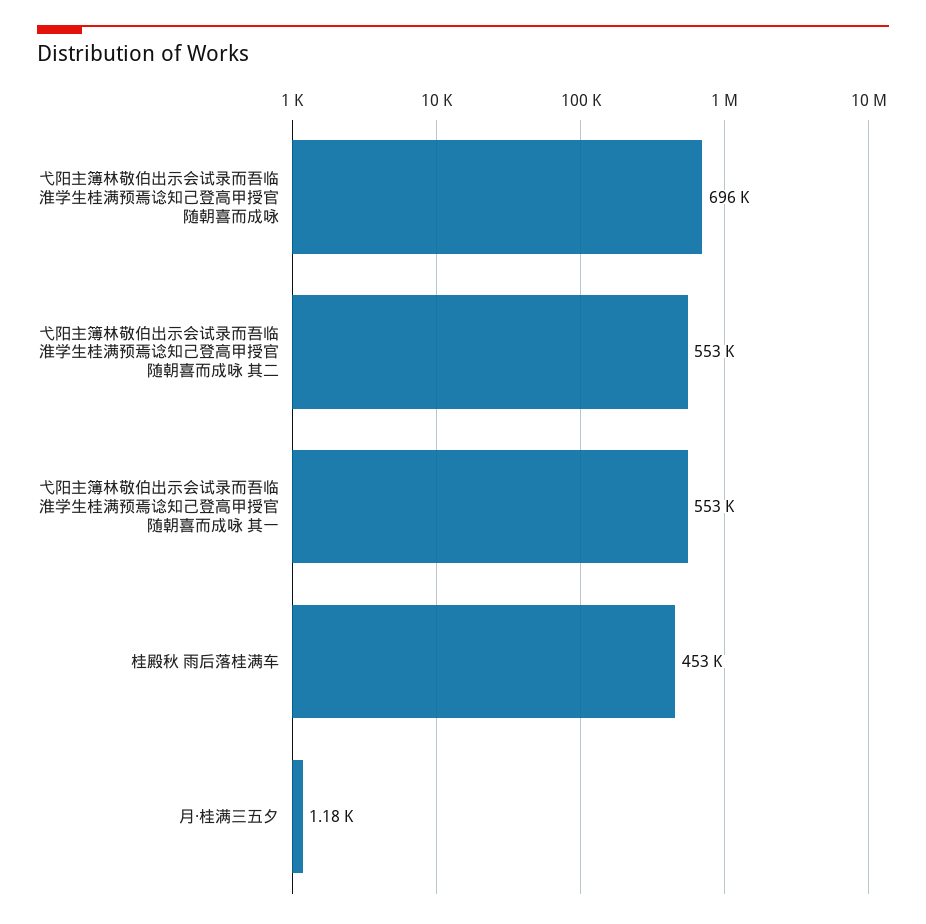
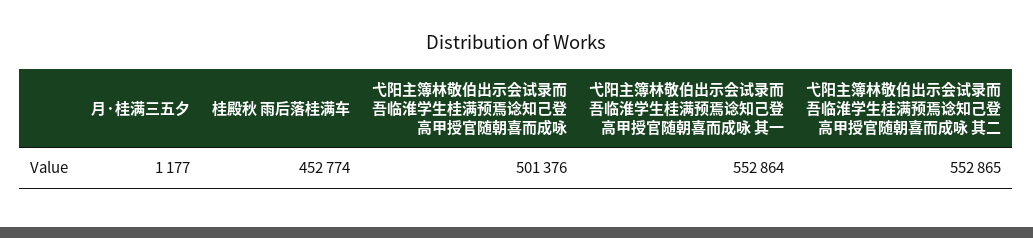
  {
-   "弋阳主簿林敬伯出示会试录而吾临淮学生桂满预焉谂知己登高甲授官随朝喜而成咏": 696000,
+   "弋阳主簿林敬伯出示会试录而吾临淮学生桂满预焉谂知己登高甲授官随朝喜而成咏": 501376,
    "弋阳主簿林敬伯出示会试录而吾临淮学生桂满预焉谂知己登高甲授官随朝喜而成咏 其二": 552865,
    "弋阳主簿林敬伯出示会试录而吾临淮学生桂满预焉谂知己登高甲授官随朝喜而成咏 其一": 552864,
    "桂殿秋 雨后落桂满车": 452774,
    "月·桂满三五夕": 1177
  }

